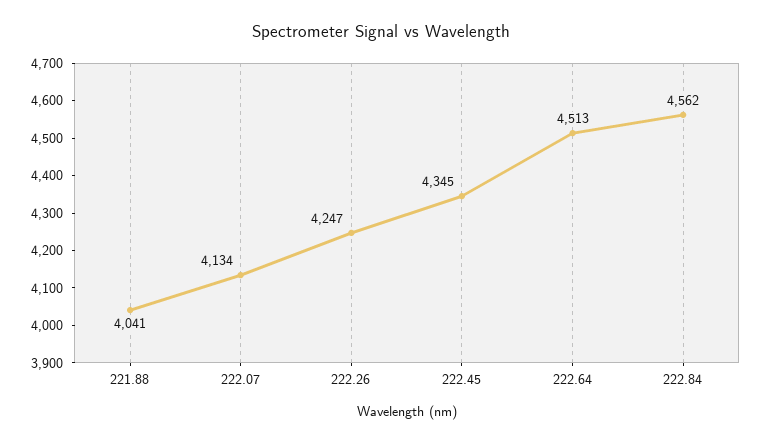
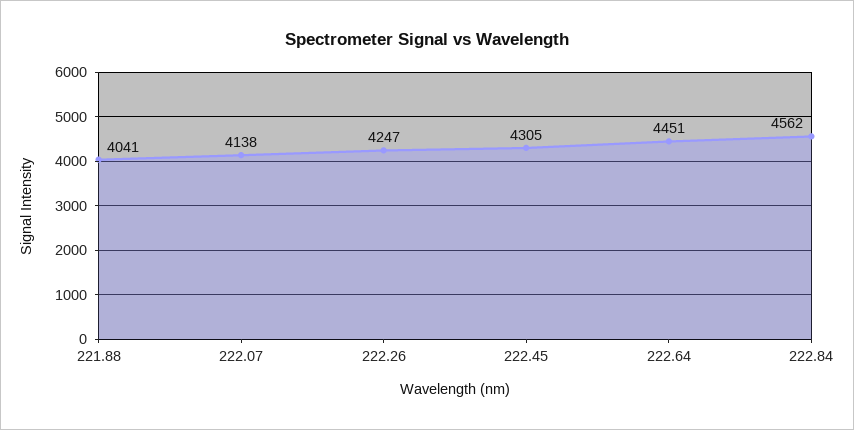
  {
    "221.88": 4041,
-   "222.07": 4134,
+   "222.07": 4138,
    "222.26": 4247,
-   "222.45": 4345,
+   "222.45": 4305,
-   "222.64": 4513,
+   "222.64": 4451,
    "222.84": 4562
  }

